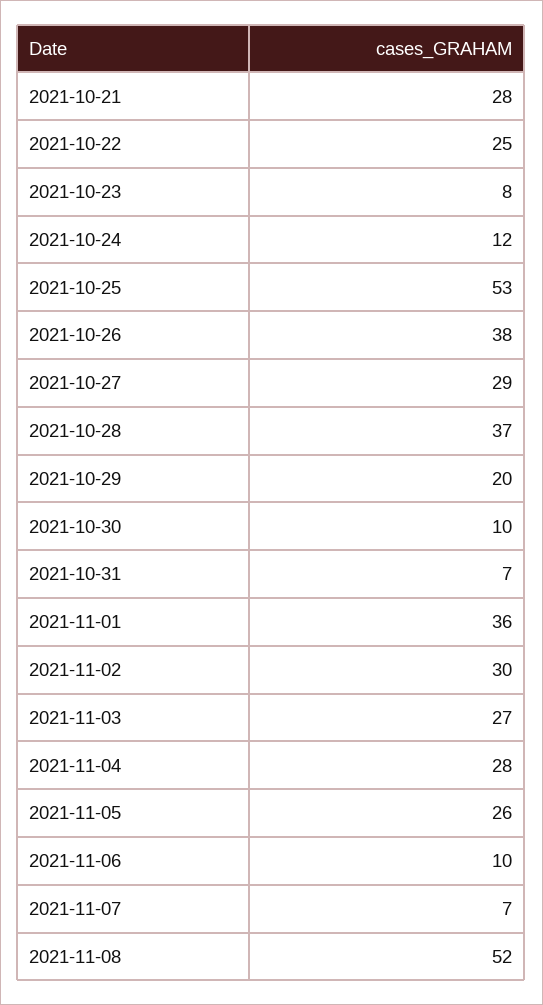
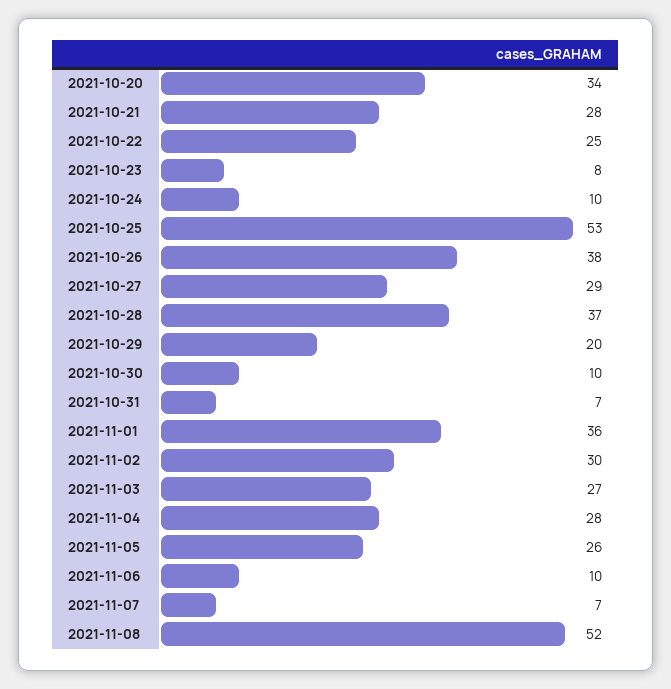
  {
    "2021-10-21": 28,
    "2021-10-22": 25,
    "2021-10-23": 8,
-   "2021-10-24": 12,
+   "2021-10-24": 10,
    "2021-10-25": 53,
    "2021-10-26": 38,
    "2021-10-27": 29,
    "2021-10-28": 37,
    "2021-10-29": 20,
    "2021-10-30": 10,
    "2021-10-31": 7,
    "2021-11-01": 36,
    "2021-11-02": 30,
    "2021-11-03": 27,
    "2021-11-04": 28,
    "2021-11-05": 26,
    "2021-11-06": 10,
    "2021-11-07": 7,
-   "2021-11-08": 52
+   "2021-11-08": 52,
+   "2021-10-20": 34
  }

